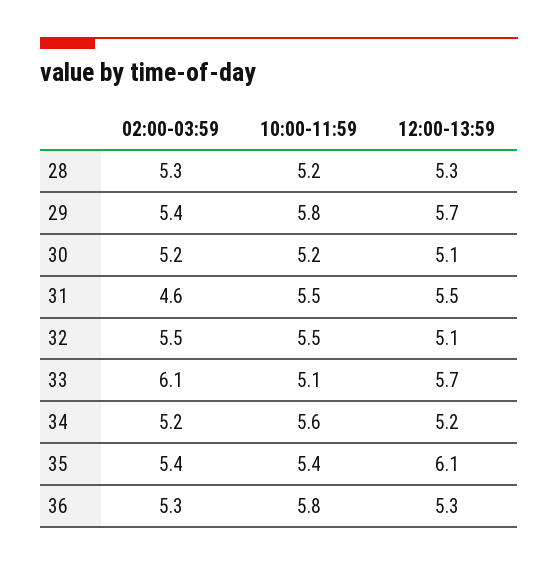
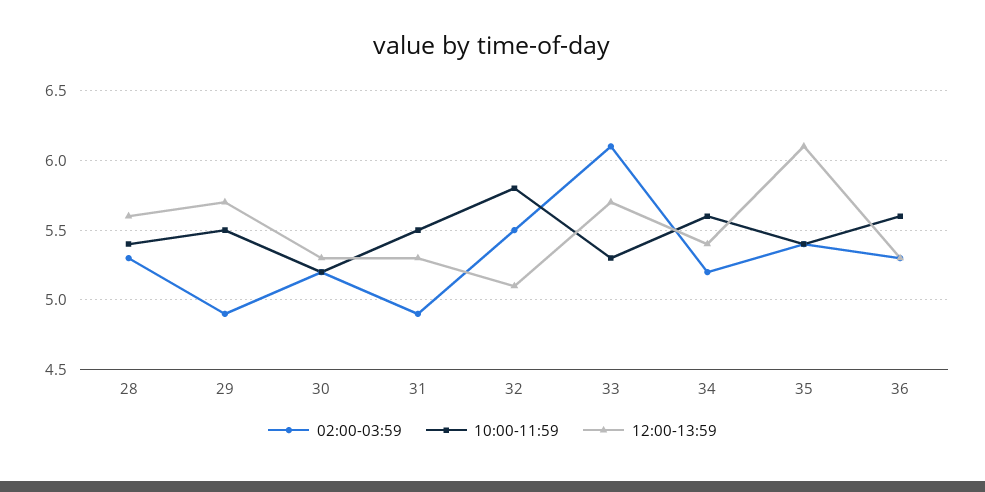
  {
    "02:00-03:59": {
      "28": 5.3,
-     "29": 5.4,
+     "29": 4.9,
      "30": 5.2,
-     "31": 4.6,
+     "31": 4.9,
      "32": 5.5,
      "33": 6.1,
      "34": 5.2,
      "35": 5.4,
      "36": 5.3
    },
    "10:00-11:59": {
-     "28": 5.2,
+     "28": 5.4,
-     "29": 5.8,
+     "29": 5.5,
      "30": 5.2,
      "31": 5.5,
-     "32": 5.5,
+     "32": 5.8,
-     "33": 5.1,
+     "33": 5.3,
      "34": 5.6,
      "35": 5.4,
-     "36": 5.8
+     "36": 5.6
    },
    "12:00-13:59": {
-     "28": 5.3,
+     "28": 5.6,
      "29": 5.7,
-     "30": 5.1,
+     "30": 5.3,
-     "31": 5.5,
+     "31": 5.3,
      "32": 5.1,
      "33": 5.7,
-     "34": 5.2,
+     "34": 5.4,
      "35": 6.1,
      "36": 5.3
    }
  }

